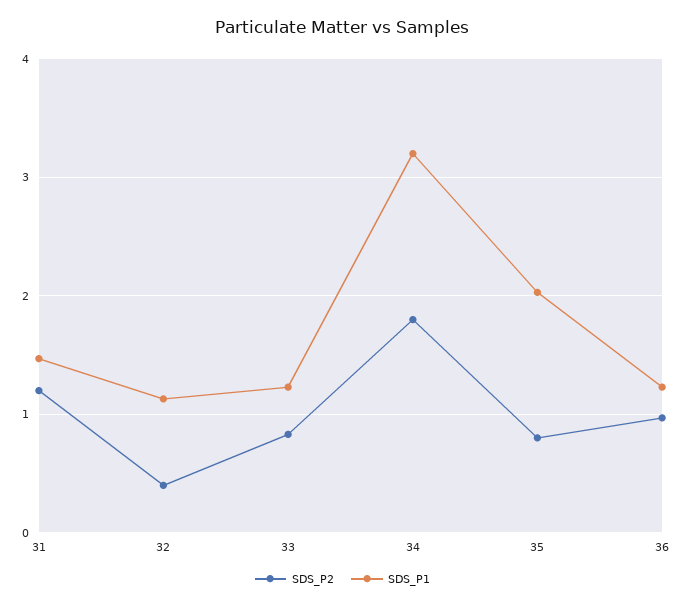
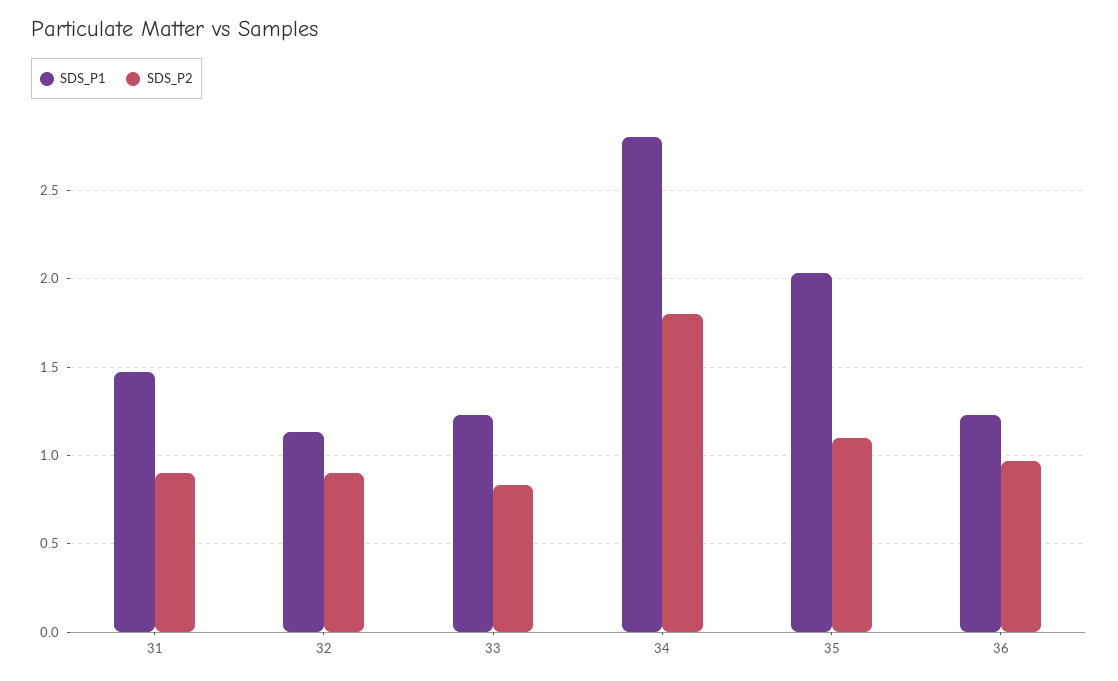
  {
    "SDS_P2": {
-     "31": 1.2,
+     "31": 0.9,
-     "32": 0.4,
+     "32": 0.9,
      "33": 0.85,
      "34": 1.8,
-     "35": 0.8,
+     "35": 1.1,
      "36": 0.95
    },
    "SDS_P1": {
      "31": 1.45,
      "32": 1.15,
      "33": 1.25,
-     "34": 3.2,
+     "34": 2.8,
      "35": 2.05,
      "36": 1.25
    }
  }

